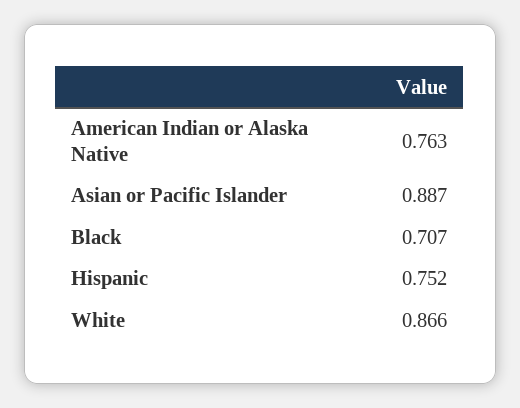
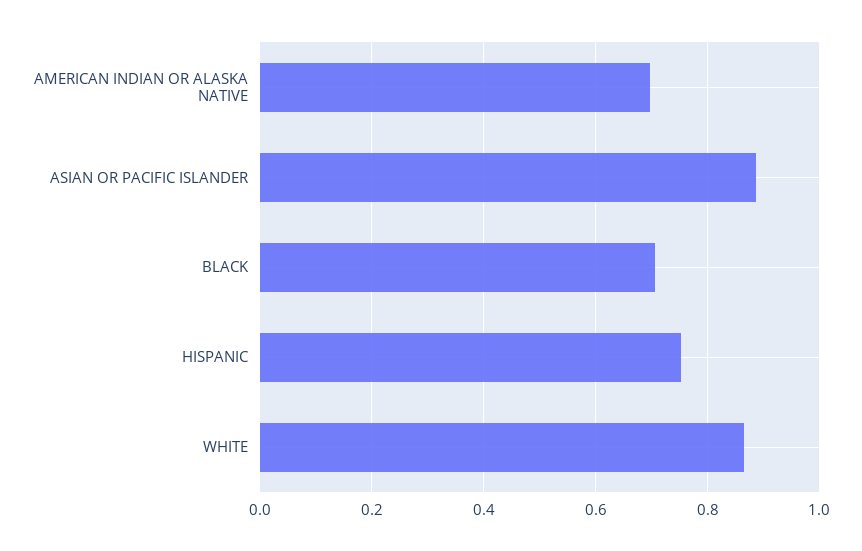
  {
-   "American Indian or Alaska Native": 0.763,
+   "American Indian or Alaska Native": 0.7,
    "Asian or Pacific Islander": 0.887,
    "Black": 0.707,
    "Hispanic": 0.752,
    "White": 0.866
  }

